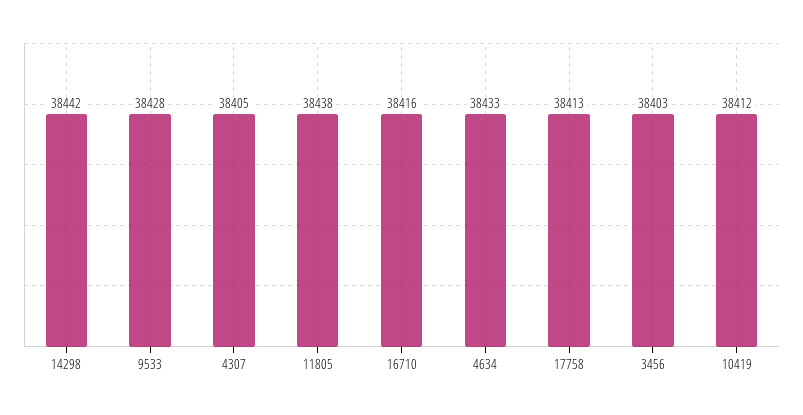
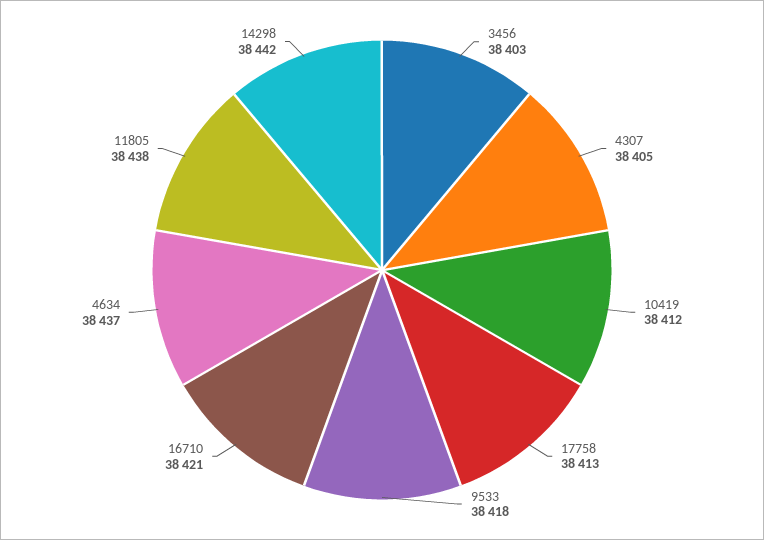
  {
    "14298": 38442,
-   "9533": 38428,
+   "9533": 38418,
    "4307": 38405,
    "11805": 38438,
-   "16710": 38416,
+   "16710": 38421,
-   "4634": 38433,
+   "4634": 38437,
    "17758": 38413,
    "3456": 38403,
    "10419": 38412
  }

